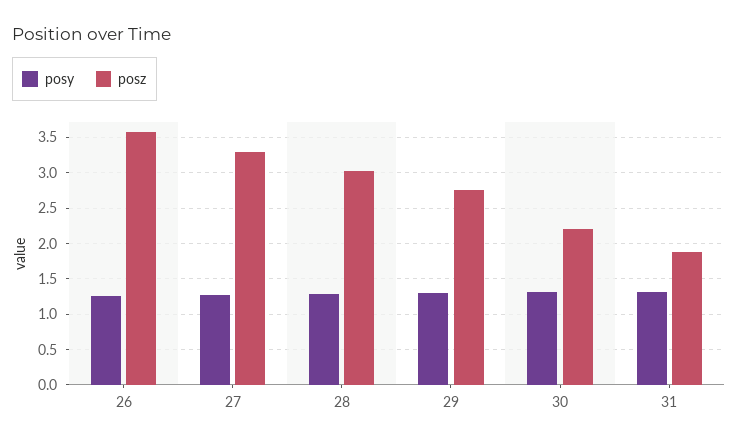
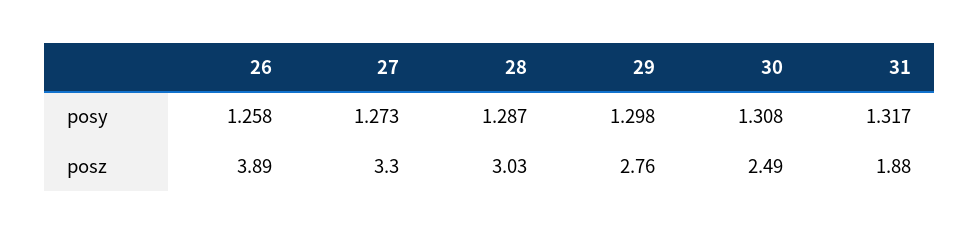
  {
    "posy": {
      "26": 1.258,
      "27": 1.273,
      "28": 1.287,
      "29": 1.298,
      "30": 1.308,
      "31": 1.317
    },
    "posz": {
-     "26": 3.6,
+     "26": 3.89,
      "27": 3.3,
      "28": 3.03,
      "29": 2.76,
-     "30": 2.2,
+     "30": 2.49,
      "31": 1.88
    }
  }

